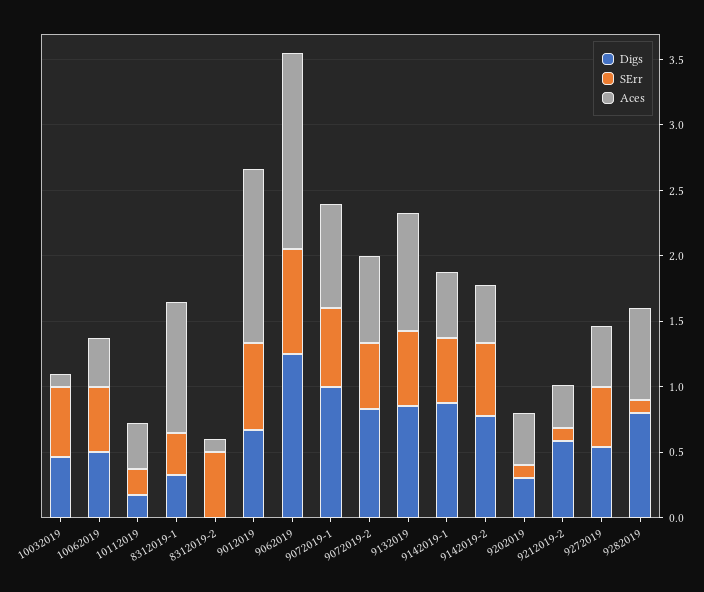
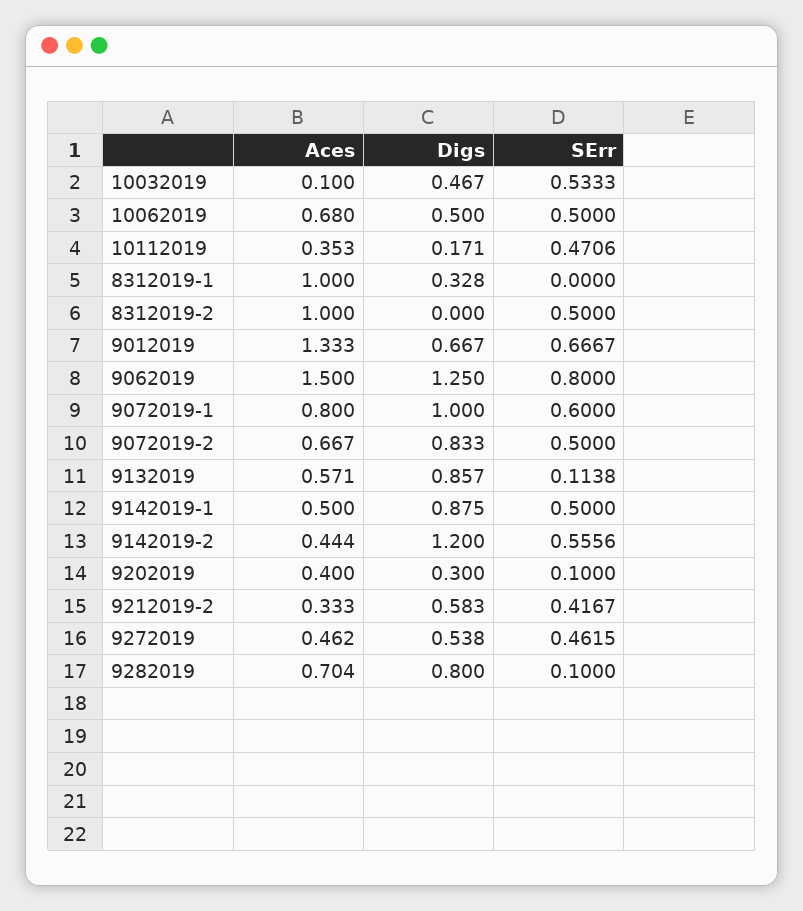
  {
    "Digs": {
      "10032019": 0.467,
      "10062019": 0.5,
      "10112019": 0.171,
      "8312019-1": 0.328,
      "8312019-2": 0,
      "9012019": 0.667,
      "9062019": 1.25,
      "9072019-1": 1,
      "9072019-2": 0.833,
      "9132019": 0.857,
      "9142019-1": 0.875,
-     "9142019-2": 0.8,
+     "9142019-2": 1.2,
      "9202019": 0.3,
      "9212019-2": 0.583,
      "9272019": 0.538,
      "9282019": 0.8
    },
    "SErr": {
      "10032019": 0.5333,
      "10062019": 0.5,
-     "10112019": 0.2,
+     "10112019": 0.4706,
-     "8312019-1": 0.3,
+     "8312019-1": 0,
      "8312019-2": 0.5,
      "9012019": 0.6667,
      "9062019": 0.8,
      "9072019-1": 0.6,
      "9072019-2": 0.5,
-     "9132019": 0.6,
+     "9132019": 0.1138,
      "9142019-1": 0.5,
      "9142019-2": 0.5556,
      "9202019": 0.1,
-     "9212019-2": 0.1,
+     "9212019-2": 0.4167,
      "9272019": 0.4615,
      "9282019": 0.1
    },
    "Aces": {
      "10032019": 0.1,
-     "10062019": 0.4,
+     "10062019": 0.68,
      "10112019": 0.353,
      "8312019-1": 1,
-     "8312019-2": 0.1,
+     "8312019-2": 1,
      "9012019": 1.333,
      "9062019": 1.5,
      "9072019-1": 0.8,
      "9072019-2": 0.667,
-     "9132019": 0.9,
+     "9132019": 0.571,
      "9142019-1": 0.5,
      "9142019-2": 0.444,
      "9202019": 0.4,
      "9212019-2": 0.333,
      "9272019": 0.462,
      "9282019": 0.704
    }
  }

